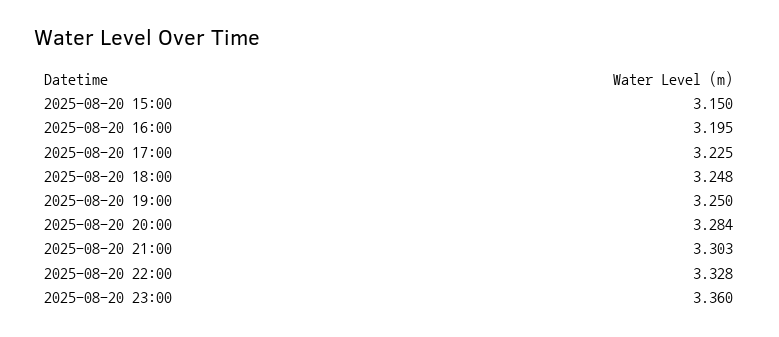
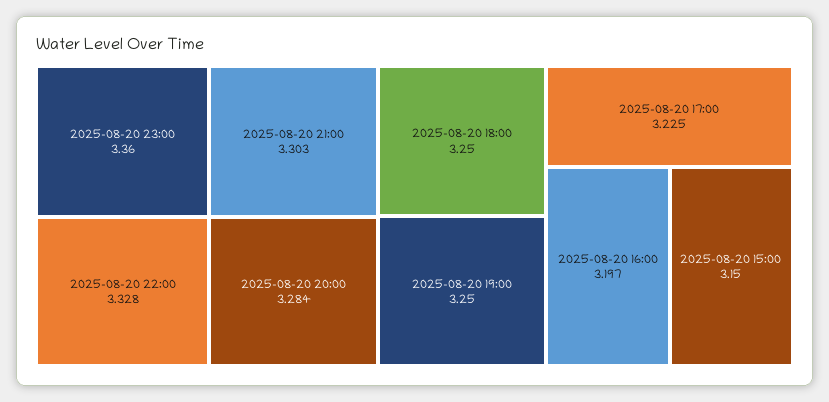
  {
    "2025-08-20 15:00": 3.15,
-   "2025-08-20 16:00": 3.195,
+   "2025-08-20 16:00": 3.197,
    "2025-08-20 17:00": 3.225,
-   "2025-08-20 18:00": 3.248,
+   "2025-08-20 18:00": 3.25,
    "2025-08-20 19:00": 3.25,
    "2025-08-20 20:00": 3.284,
    "2025-08-20 21:00": 3.303,
    "2025-08-20 22:00": 3.328,
    "2025-08-20 23:00": 3.36
  }

